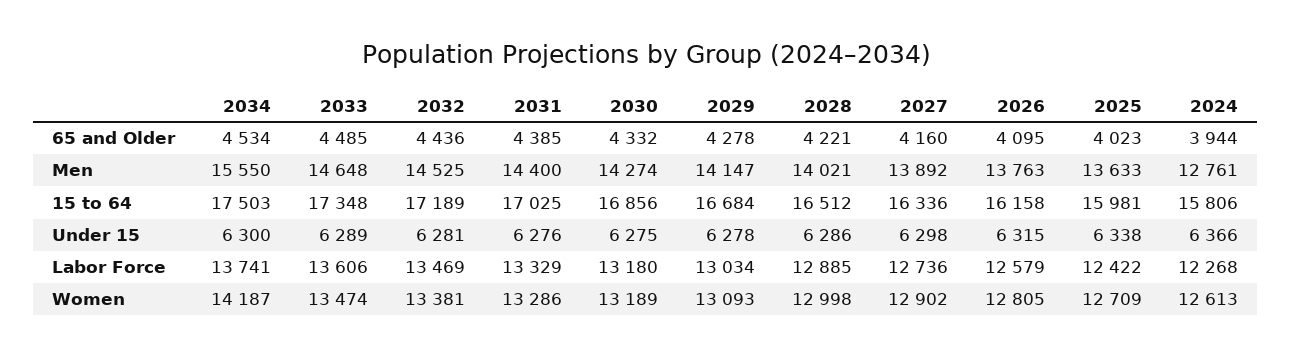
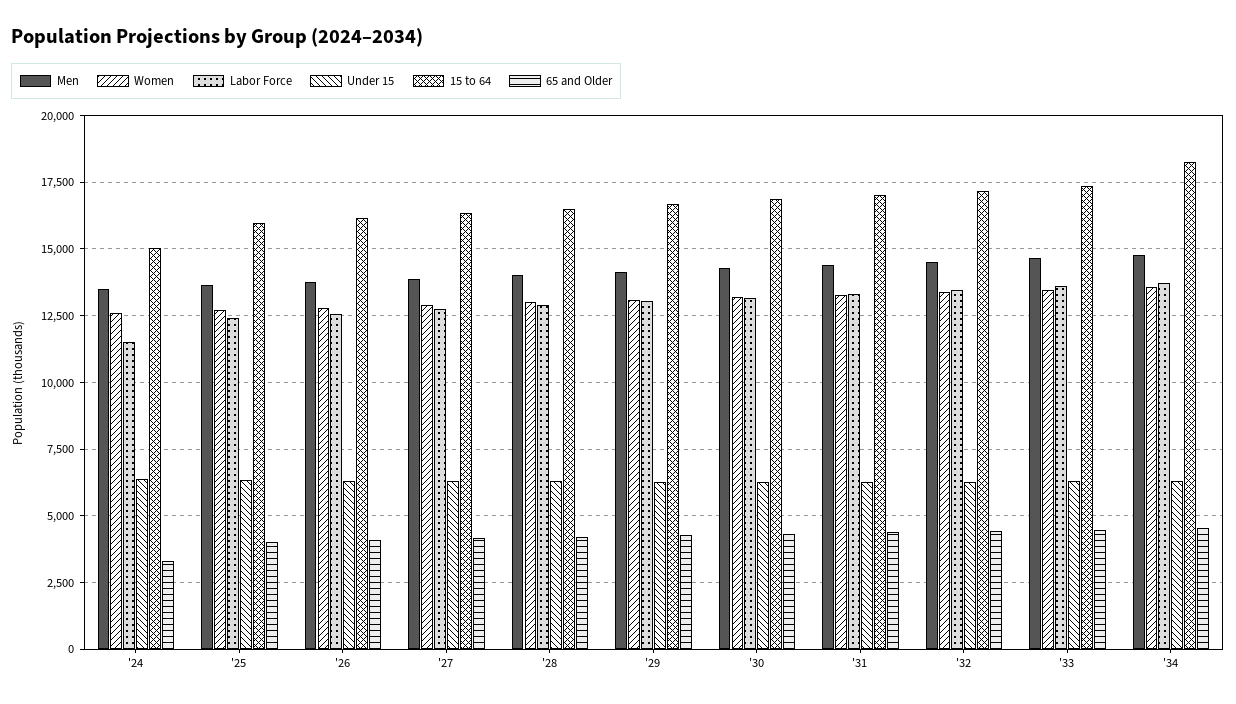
  {
    "65 and Older": {
      "2034": 4534,
      "2033": 4485,
      "2032": 4436,
      "2031": 4385,
      "2030": 4332,
      "2029": 4278,
      "2028": 4221,
      "2027": 4160,
      "2026": 4095,
      "2025": 4023,
-     "2024": 3944
+     "2024": 3250
    },
    "Men": {
-     "2034": 15550,
+     "2034": 14750,
      "2033": 14648,
      "2032": 14525,
      "2031": 14400,
      "2030": 14274,
      "2029": 14147,
      "2028": 14021,
      "2027": 13892,
      "2026": 13763,
      "2025": 13633,
-     "2024": 12761
+     "2024": 13500
    },
    "15 to 64": {
-     "2034": 17503,
+     "2034": 18250,
      "2033": 17348,
      "2032": 17189,
      "2031": 17025,
      "2030": 16856,
      "2029": 16684,
      "2028": 16512,
      "2027": 16336,
      "2026": 16158,
      "2025": 15981,
-     "2024": 15806
+     "2024": 15000
    },
    "Under 15": {
      "2034": 6300,
      "2033": 6289,
      "2032": 6281,
      "2031": 6276,
      "2030": 6275,
      "2029": 6278,
      "2028": 6286,
      "2027": 6298,
      "2026": 6315,
      "2025": 6338,
      "2024": 6366
    },
    "Labor Force": {
      "2034": 13741,
      "2033": 13606,
      "2032": 13469,
      "2031": 13329,
      "2030": 13180,
      "2029": 13034,
      "2028": 12885,
      "2027": 12736,
      "2026": 12579,
      "2025": 12422,
-     "2024": 12268
+     "2024": 11500
    },
    "Women": {
-     "2034": 14187,
+     "2034": 13500,
      "2033": 13474,
      "2032": 13381,
      "2031": 13286,
      "2030": 13189,
      "2029": 13093,
      "2028": 12998,
      "2027": 12902,
      "2026": 12805,
      "2025": 12709,
      "2024": 12613
    }
  }

